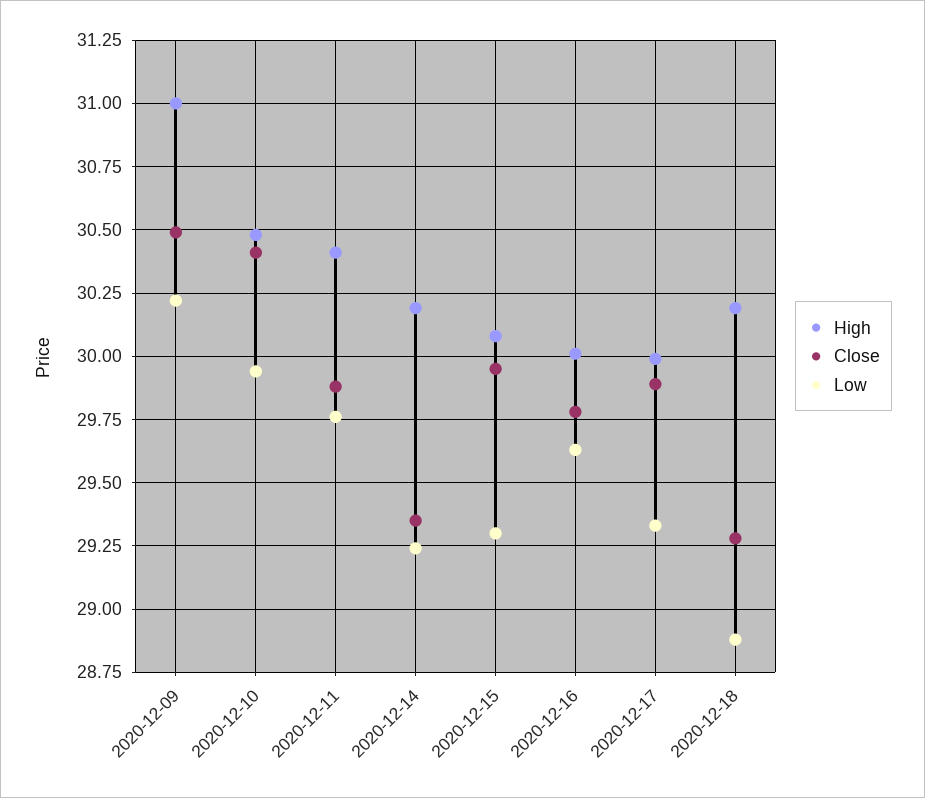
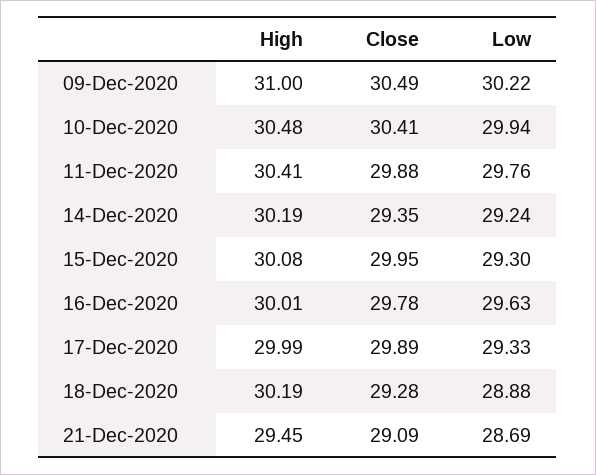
  {
    "High": {
      "2020-12-09": 31,
      "2020-12-10": 30.48,
      "2020-12-11": 30.41,
      "2020-12-14": 30.19,
      "2020-12-15": 30.08,
      "2020-12-16": 30.01,
      "2020-12-17": 29.99,
-     "2020-12-18": 30.19
+     "2020-12-18": 30.19,
+     "21-Dec-2020": 29.45
    },
    "Close": {
      "2020-12-09": 30.49,
      "2020-12-10": 30.41,
      "2020-12-11": 29.88,
      "2020-12-14": 29.35,
      "2020-12-15": 29.95,
      "2020-12-16": 29.78,
      "2020-12-17": 29.89,
-     "2020-12-18": 29.28
+     "2020-12-18": 29.28,
+     "21-Dec-2020": 29.09
    },
    "Low": {
      "2020-12-09": 30.22,
      "2020-12-10": 29.94,
      "2020-12-11": 29.76,
      "2020-12-14": 29.24,
      "2020-12-15": 29.3,
      "2020-12-16": 29.63,
      "2020-12-17": 29.33,
-     "2020-12-18": 28.88
+     "2020-12-18": 28.88,
+     "21-Dec-2020": 28.69
    }
  }

